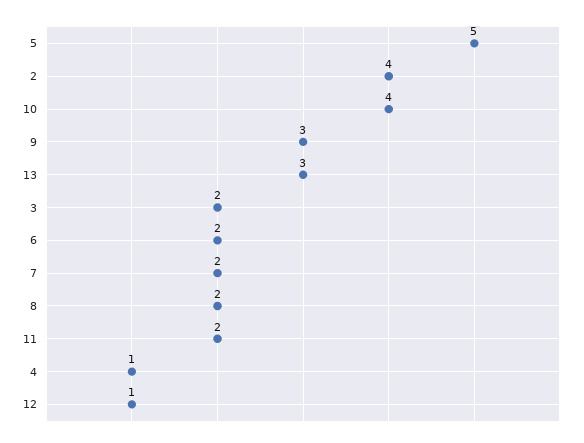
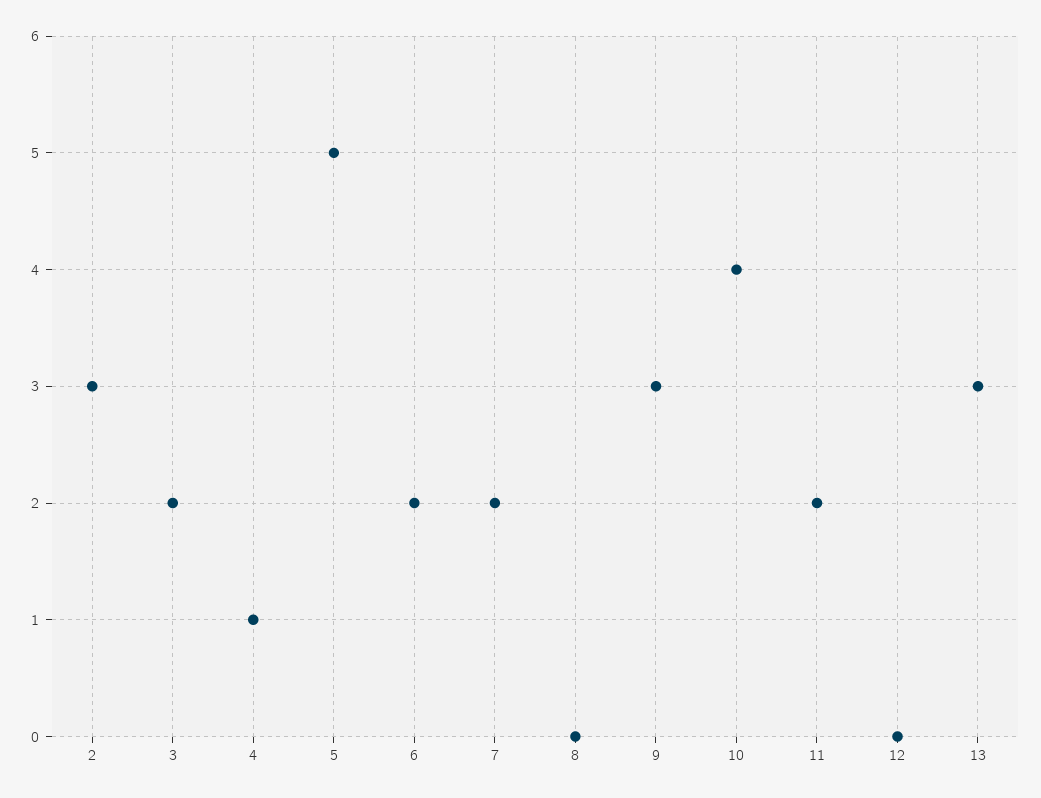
  {
    "5": 5,
-   "2": 4,
+   "2": 3,
    "10": 4,
    "9": 3,
    "13": 3,
    "3": 2,
    "6": 2,
    "7": 2,
-   "8": 2,
+   "8": 0,
    "11": 2,
    "4": 1,
-   "12": 1
+   "12": 0
  }

